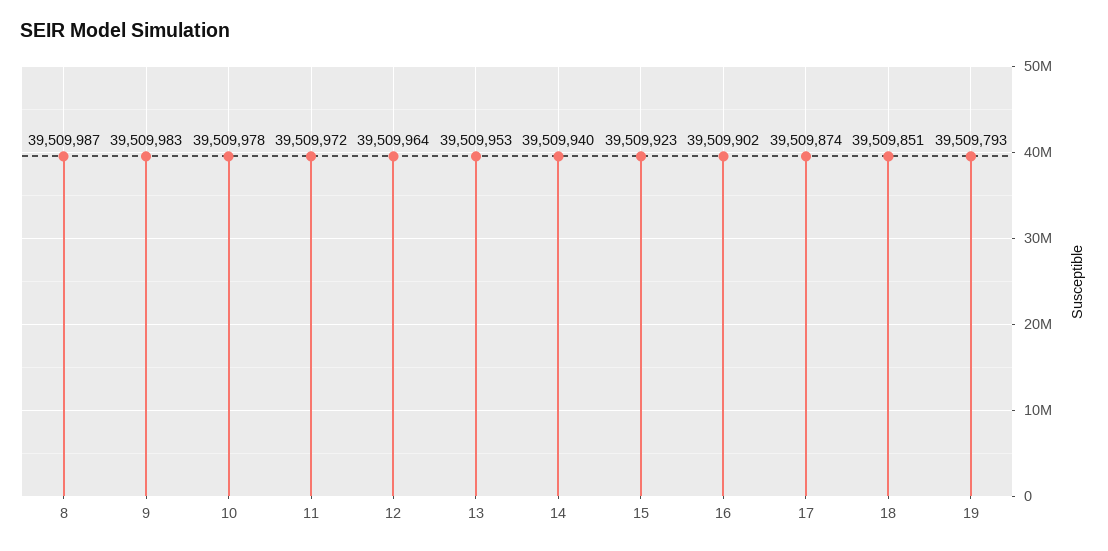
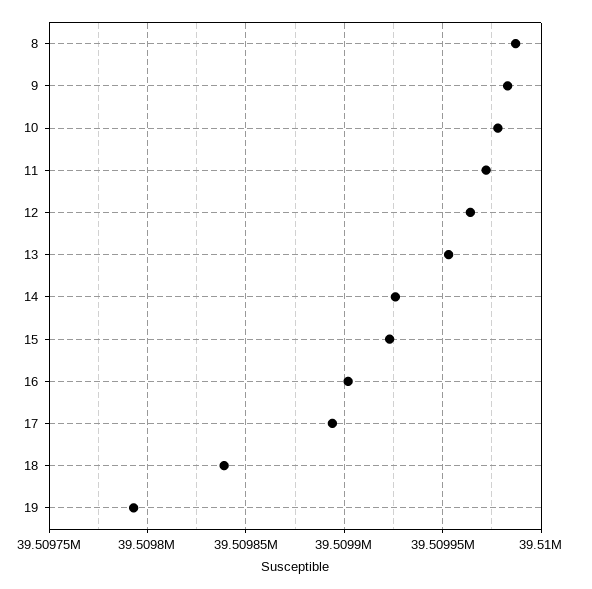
  {
    "8": 39509987,
    "9": 39509983,
    "10": 39509978,
    "11": 39509972,
    "12": 39509964,
    "13": 39509953,
-   "14": 39509940,
+   "14": 39509925,
    "15": 39509923,
    "16": 39509902,
-   "17": 39509874,
+   "17": 39509895,
-   "18": 39509851,
+   "18": 39509840,
    "19": 39509793
  }

